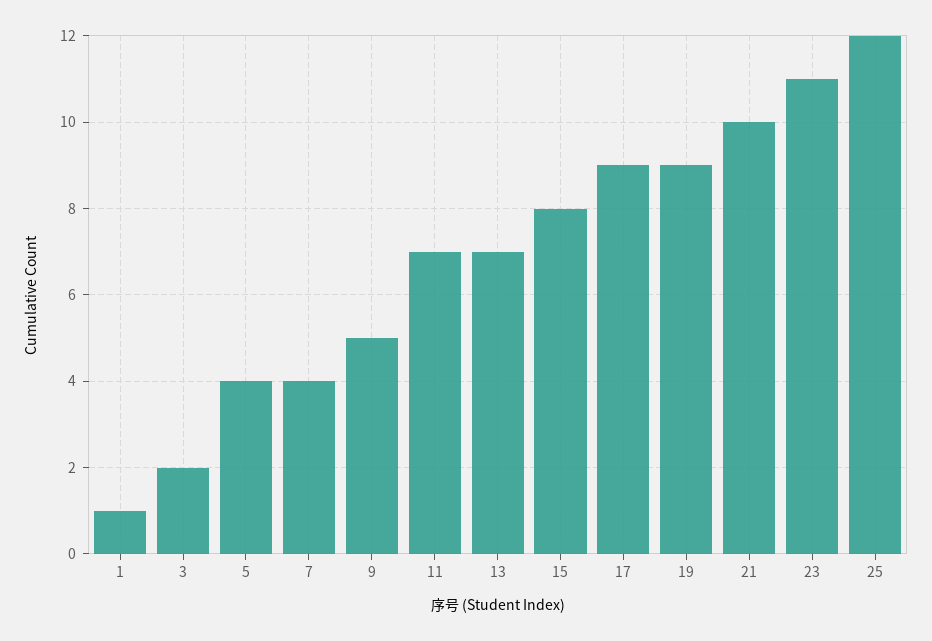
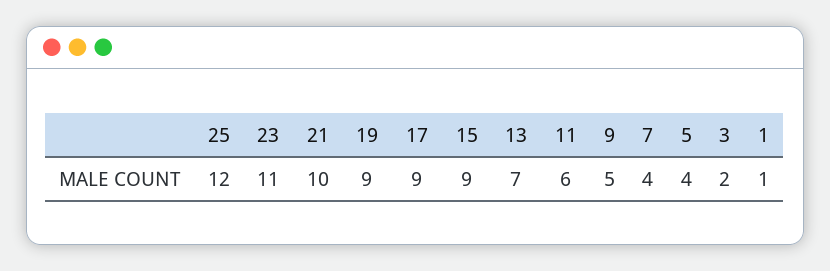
  {
    "1": 1,
    "3": 2,
    "5": 4,
    "7": 4,
    "9": 5,
-   "11": 7,
+   "11": 6,
    "13": 7,
-   "15": 8,
+   "15": 9,
    "17": 9,
    "19": 9,
    "21": 10,
    "23": 11,
    "25": 12
  }

